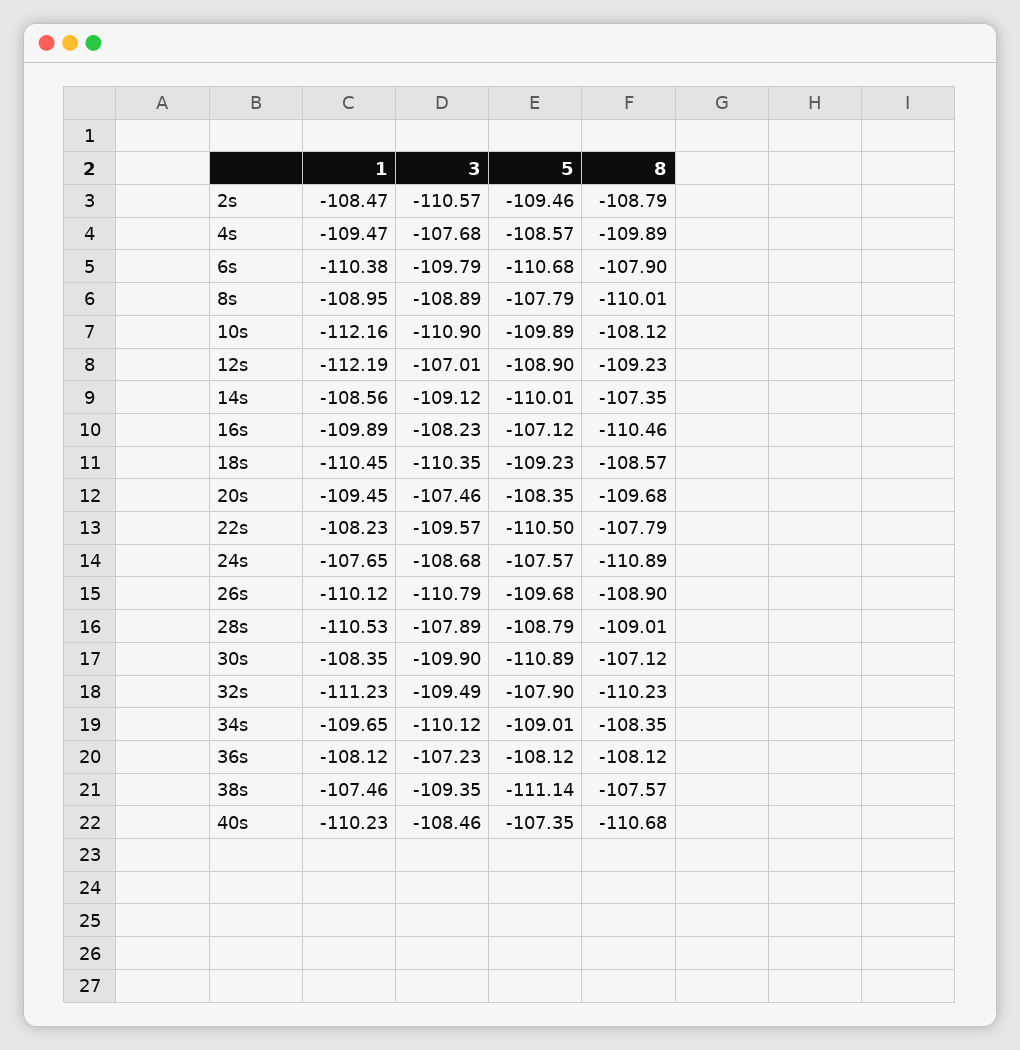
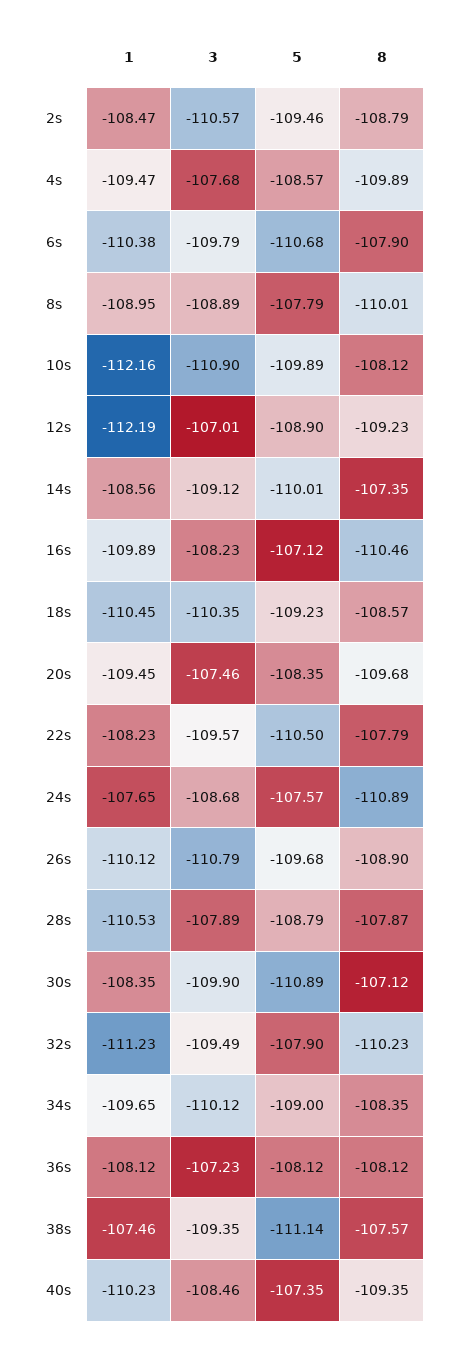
  {
    "1": {
      "2s": -108.47,
      "4s": -109.47,
      "6s": -110.38,
      "8s": -108.95,
      "10s": -112.16,
      "12s": -112.19,
      "14s": -108.56,
      "16s": -109.89,
      "18s": -110.45,
      "20s": -109.45,
      "22s": -108.23,
      "24s": -107.65,
      "26s": -110.12,
      "28s": -110.53,
      "30s": -108.35,
      "32s": -111.23,
      "34s": -109.65,
      "36s": -108.12,
      "38s": -107.46,
      "40s": -110.23
    },
    "3": {
      "2s": -110.57,
      "4s": -107.68,
      "6s": -109.79,
      "8s": -108.89,
      "10s": -110.9,
      "12s": -107.01,
      "14s": -109.12,
      "16s": -108.23,
      "18s": -110.35,
      "20s": -107.46,
      "22s": -109.57,
      "24s": -108.68,
      "26s": -110.79,
      "28s": -107.89,
      "30s": -109.9,
      "32s": -109.49,
      "34s": -110.12,
      "36s": -107.23,
      "38s": -109.35,
      "40s": -108.46
    },
    "5": {
      "2s": -109.46,
      "4s": -108.57,
      "6s": -110.68,
      "8s": -107.79,
      "10s": -109.89,
      "12s": -108.9,
      "14s": -110.01,
      "16s": -107.12,
      "18s": -109.23,
      "20s": -108.35,
      "22s": -110.5,
      "24s": -107.57,
      "26s": -109.68,
      "28s": -108.79,
      "30s": -110.89,
      "32s": -107.9,
-     "34s": -109.01,
+     "34s": -109,
      "36s": -108.12,
      "38s": -111.14,
      "40s": -107.35
    },
    "8": {
      "2s": -108.79,
      "4s": -109.89,
      "6s": -107.9,
      "8s": -110.01,
      "10s": -108.12,
      "12s": -109.23,
      "14s": -107.35,
      "16s": -110.46,
      "18s": -108.57,
      "20s": -109.68,
      "22s": -107.79,
      "24s": -110.89,
      "26s": -108.9,
-     "28s": -109.01,
+     "28s": -107.87,
      "30s": -107.12,
      "32s": -110.23,
      "34s": -108.35,
      "36s": -108.12,
      "38s": -107.57,
-     "40s": -110.68
+     "40s": -109.35
    }
  }

